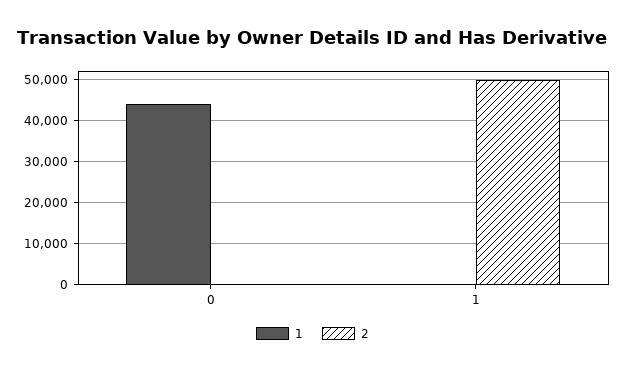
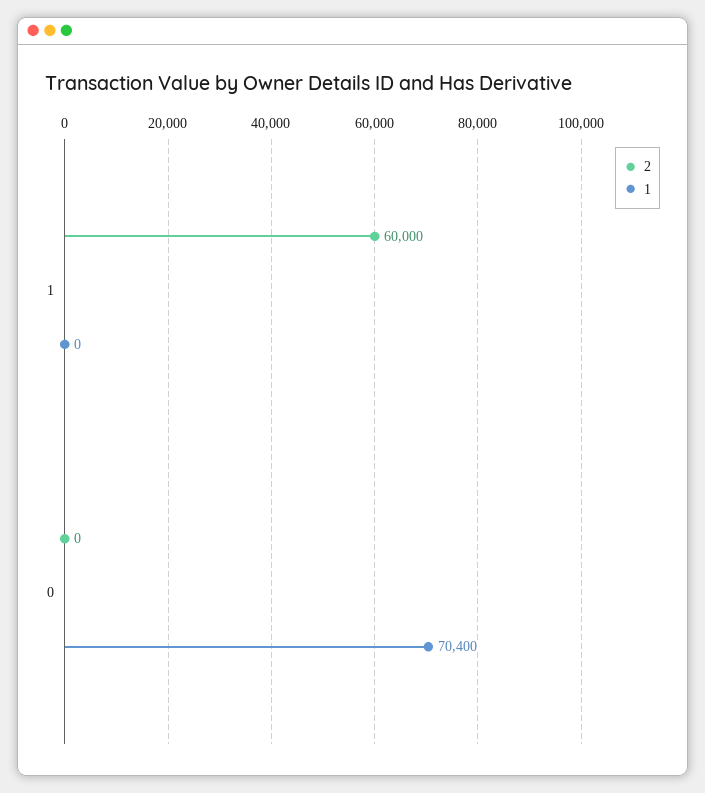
  {
    "1": {
-     "0": 44000,
+     "0": 70400,
      "1": 0
    },
    "2": {
      "0": 0,
-     "1": 50000
+     "1": 60000
    }
  }

